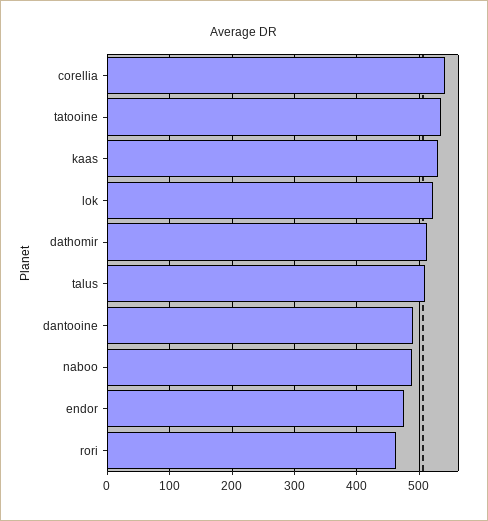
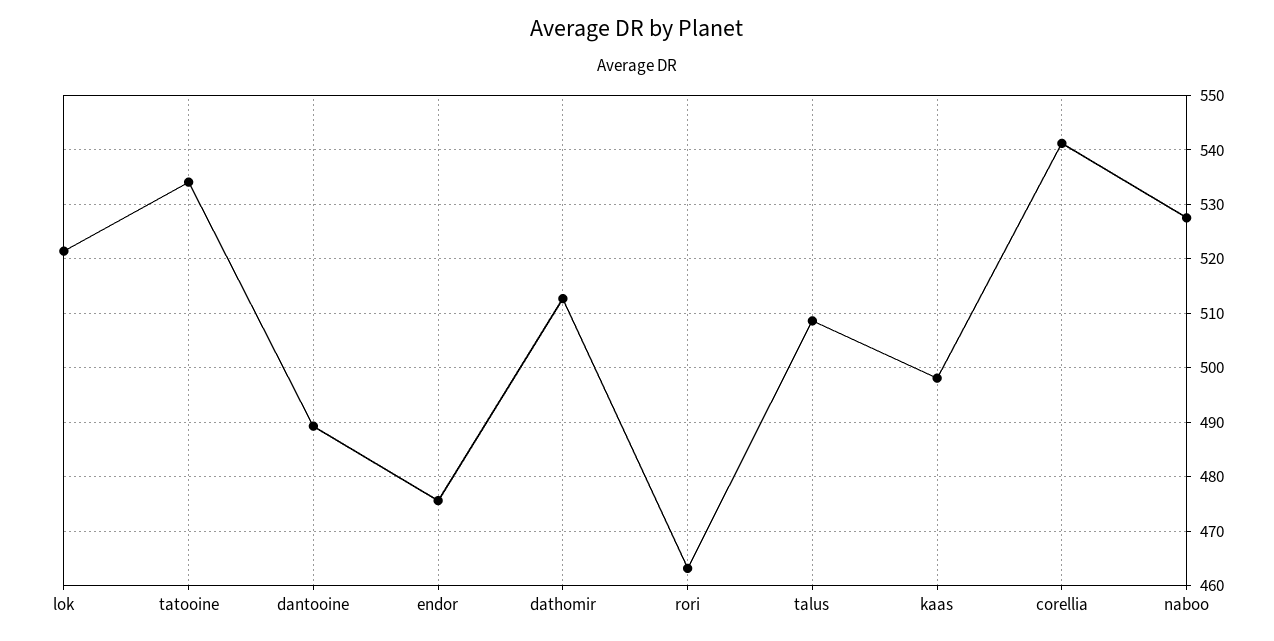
  {
    "corellia": 542,
    "tatooine": 534,
-   "kaas": 530,
+   "kaas": 498,
    "lok": 522,
    "dathomir": 512,
    "talus": 508,
    "dantooine": 490,
-   "naboo": 490,
+   "naboo": 528,
    "endor": 476,
    "rori": 464
  }

